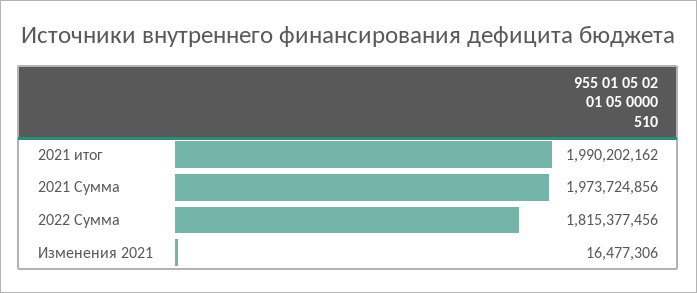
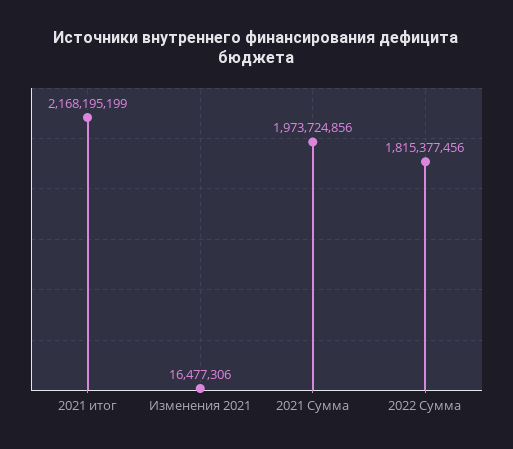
  {
-   "2021 итог": 1990202162,
+   "2021 итог": 2168195199,
    "2021 Сумма": 1973724856,
    "2022 Сумма": 1815377456,
    "Изменения 2021": 16477306
  }

